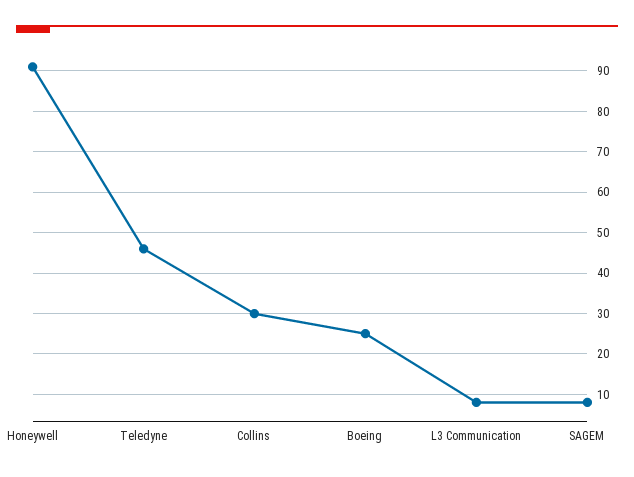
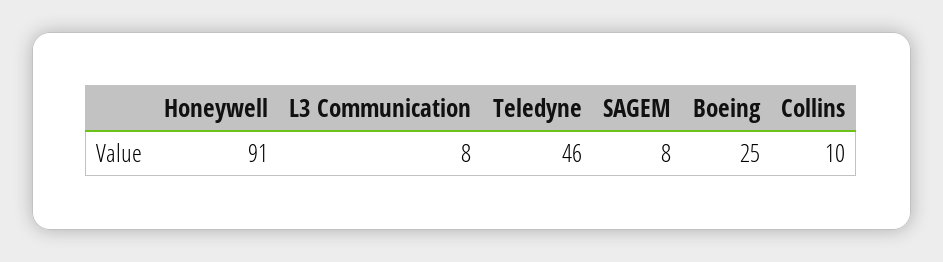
  {
    "Honeywell": 91,
    "Teledyne": 46,
-   "Collins": 30,
+   "Collins": 10,
    "Boeing": 25,
    "L3 Communication": 8,
    "SAGEM": 8
  }

